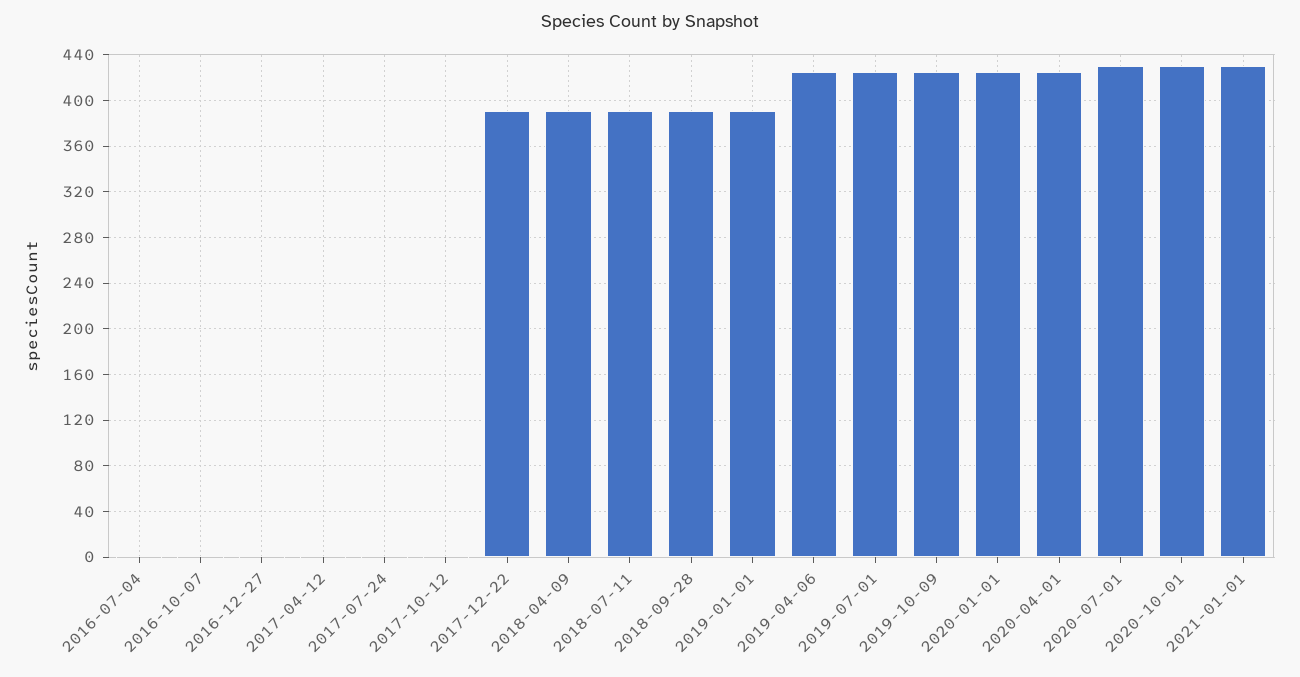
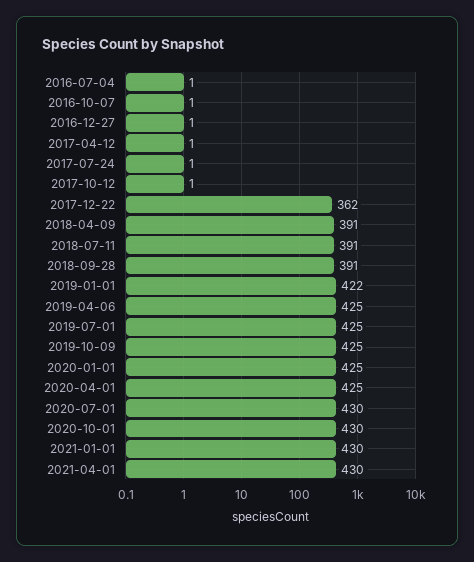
  {
    "2016-07-04": 1,
    "2016-10-07": 1,
    "2016-12-27": 1,
    "2017-04-12": 1,
    "2017-07-24": 1,
    "2017-10-12": 1,
-   "2017-12-22": 390,
+   "2017-12-22": 362,
    "2018-04-09": 391,
    "2018-07-11": 391,
    "2018-09-28": 391,
-   "2019-01-01": 390,
+   "2019-01-01": 422,
    "2019-04-06": 425,
    "2019-07-01": 425,
    "2019-10-09": 425,
    "2020-01-01": 425,
    "2020-04-01": 425,
    "2020-07-01": 430,
    "2020-10-01": 430,
-   "2021-01-01": 430
+   "2021-01-01": 430,
+   "2021-04-01": 430
  }

